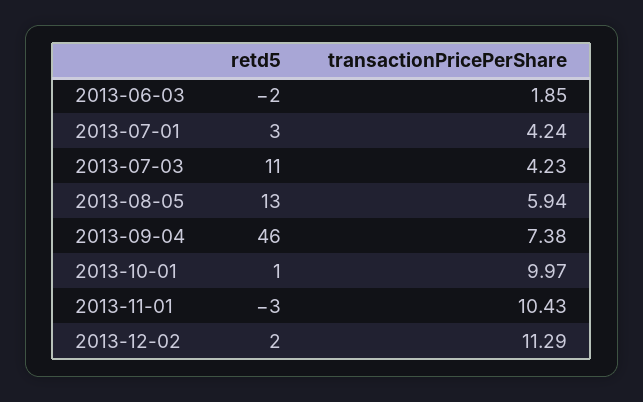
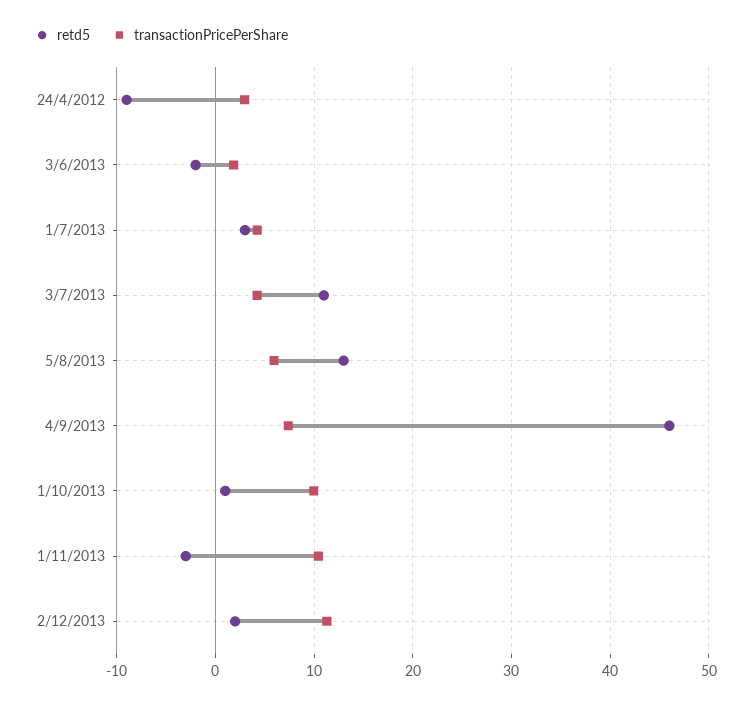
  {
    "retd5": {
      "2013-06-03": -2,
      "2013-07-01": 3,
      "2013-07-03": 11,
      "2013-08-05": 13,
      "2013-09-04": 46,
      "2013-10-01": 1,
      "2013-11-01": -3,
-     "2013-12-02": 2
+     "2013-12-02": 2,
+     "24/4/2012": -9
    },
    "transactionPricePerShare": {
      "2013-06-03": 1.85,
      "2013-07-01": 4.24,
      "2013-07-03": 4.23,
      "2013-08-05": 5.94,
      "2013-09-04": 7.38,
      "2013-10-01": 9.97,
      "2013-11-01": 10.43,
-     "2013-12-02": 11.29
+     "2013-12-02": 11.29,
+     "24/4/2012": 3
    }
  }

